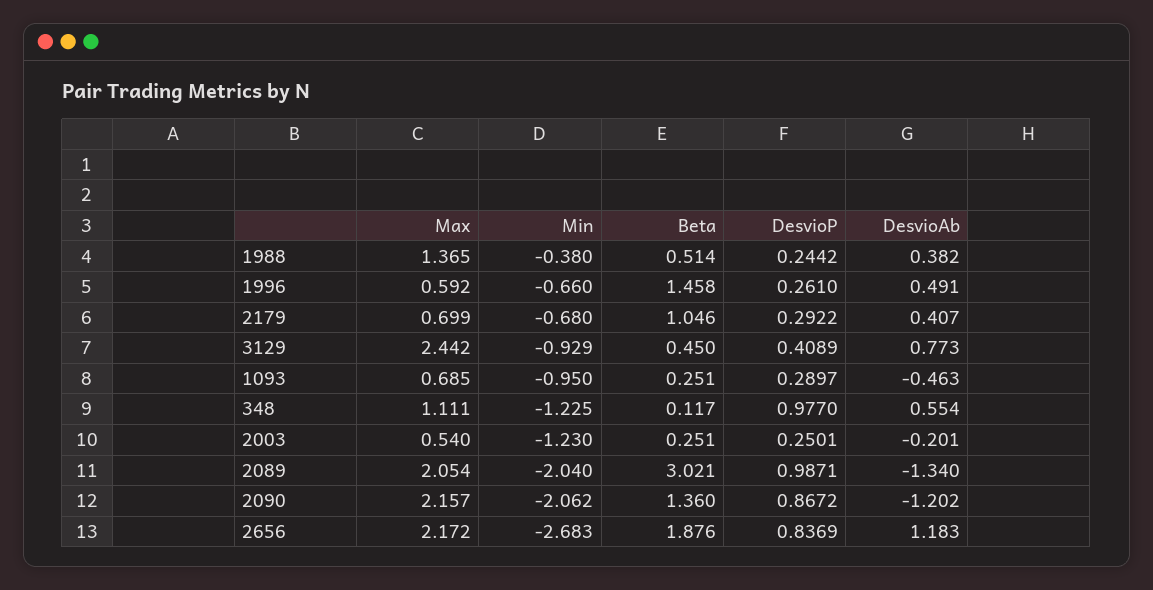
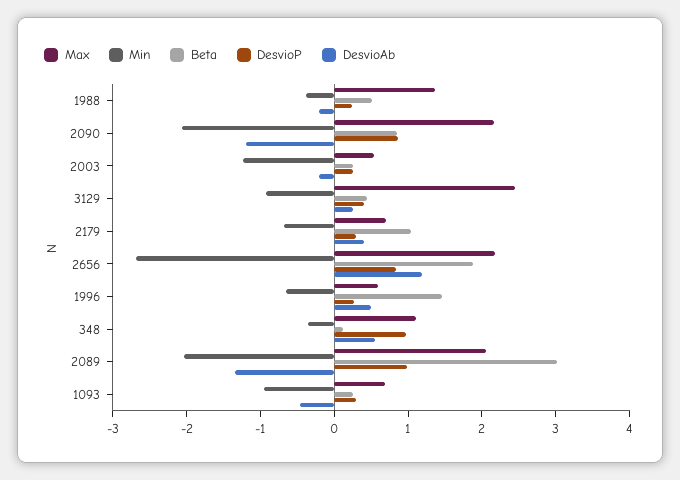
  {
    "Max": {
      "1988": 1.365,
      "1996": 0.592,
      "2179": 0.699,
      "3129": 2.442,
      "1093": 0.685,
      "348": 1.111,
      "2003": 0.54,
      "2089": 2.054,
      "2090": 2.157,
      "2656": 2.172
    },
    "Min": {
      "1988": -0.38,
      "1996": -0.66,
      "2179": -0.68,
      "3129": -0.929,
      "1093": -0.95,
-     "348": -1.225,
+     "348": -0.4,
      "2003": -1.23,
      "2089": -2.04,
      "2090": -2.062,
      "2656": -2.683
    },
    "Beta": {
      "1988": 0.514,
      "1996": 1.458,
      "2179": 1.046,
      "3129": 0.45,
      "1093": 0.251,
      "348": 0.117,
      "2003": 0.251,
      "2089": 3.021,
-     "2090": 1.36,
+     "2090": 0.8,
      "2656": 1.876
    },
    "DesvioP": {
      "1988": 0.2442,
      "1996": 0.261,
      "2179": 0.2922,
      "3129": 0.4089,
      "1093": 0.2897,
      "348": 0.977,
      "2003": 0.2501,
      "2089": 0.9871,
      "2090": 0.8672,
      "2656": 0.8369
    },
    "DesvioAb": {
-     "1988": 0.382,
+     "1988": -0.2,
      "1996": 0.491,
      "2179": 0.407,
-     "3129": 0.773,
+     "3129": 0.2,
      "1093": -0.463,
      "348": 0.554,
      "2003": -0.201,
      "2089": -1.34,
      "2090": -1.202,
      "2656": 1.183
    }
  }

